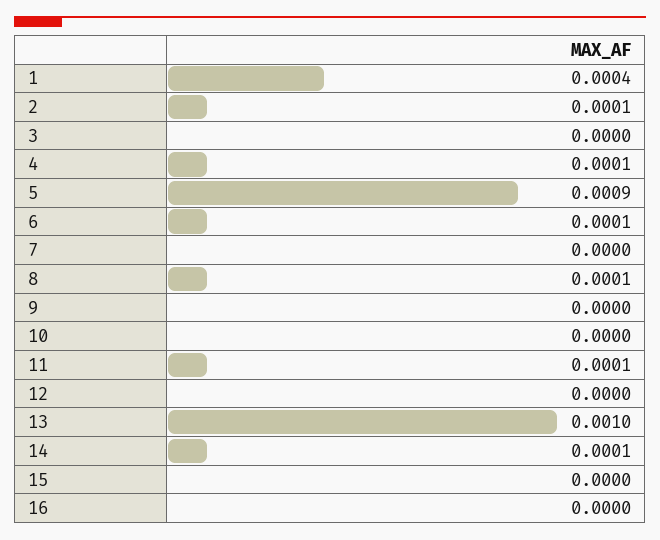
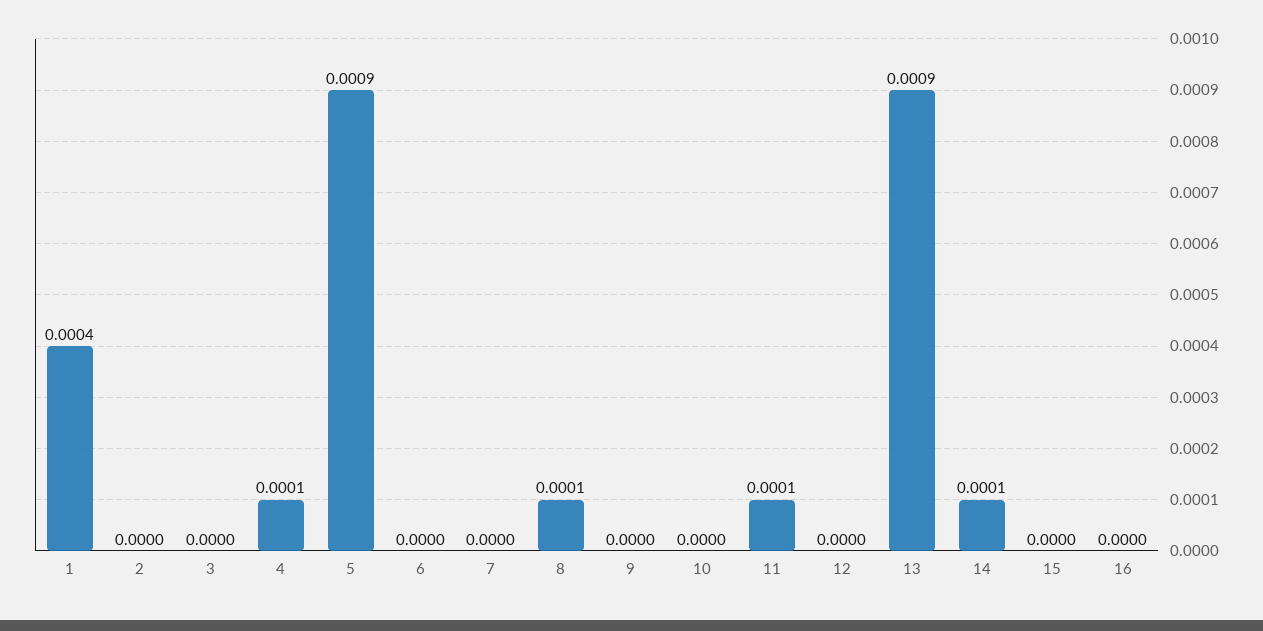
  {
    "1": 0.0004,
-   "2": 0.0001,
+   "2": 0,
    "3": 0,
    "4": 0.0001,
    "5": 0.0009,
-   "6": 0.0001,
+   "6": 0,
    "7": 0,
    "8": 0.0001,
    "9": 0,
    "10": 0,
    "11": 0.0001,
    "12": 0,
-   "13": 0.001,
+   "13": 0.0009,
    "14": 0.0001,
    "15": 0,
    "16": 0
  }

